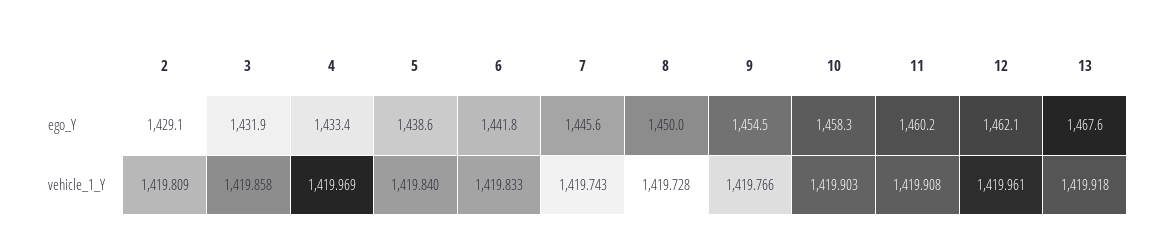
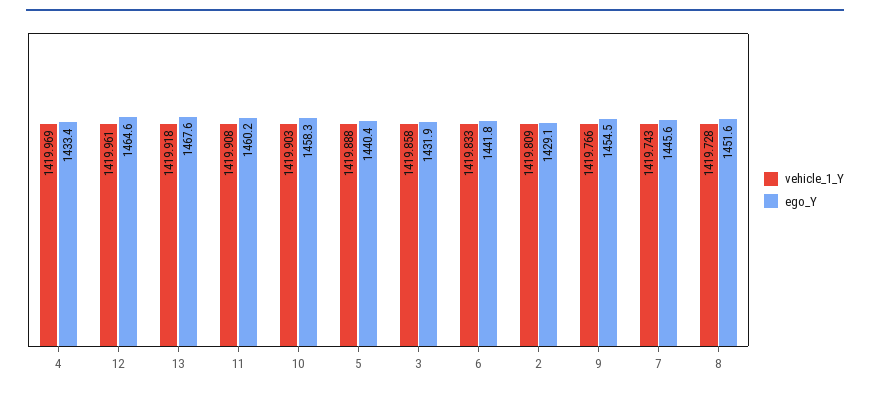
  {
    "ego_Y": {
      "2": 1429.1,
      "3": 1431.9,
      "4": 1433.4,
-     "5": 1438.6,
+     "5": 1440.4,
      "6": 1441.8,
      "7": 1445.6,
-     "8": 1450,
+     "8": 1451.6,
      "9": 1454.5,
      "10": 1458.3,
      "11": 1460.2,
-     "12": 1462.1,
+     "12": 1464.6,
      "13": 1467.6
    },
    "vehicle_1_Y": {
      "2": 1419.809,
      "3": 1419.858,
      "4": 1419.969,
-     "5": 1419.84,
+     "5": 1419.888,
      "6": 1419.833,
      "7": 1419.743,
      "8": 1419.728,
      "9": 1419.766,
      "10": 1419.903,
      "11": 1419.908,
      "12": 1419.961,
      "13": 1419.918
    }
  }

